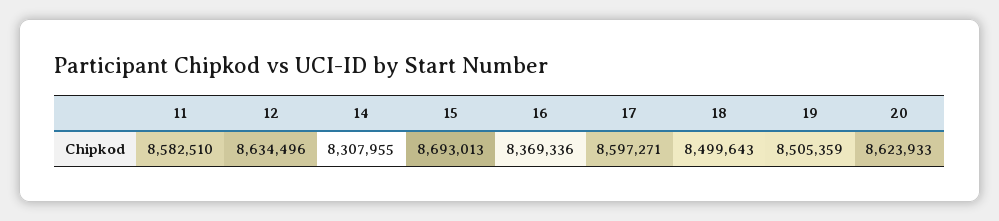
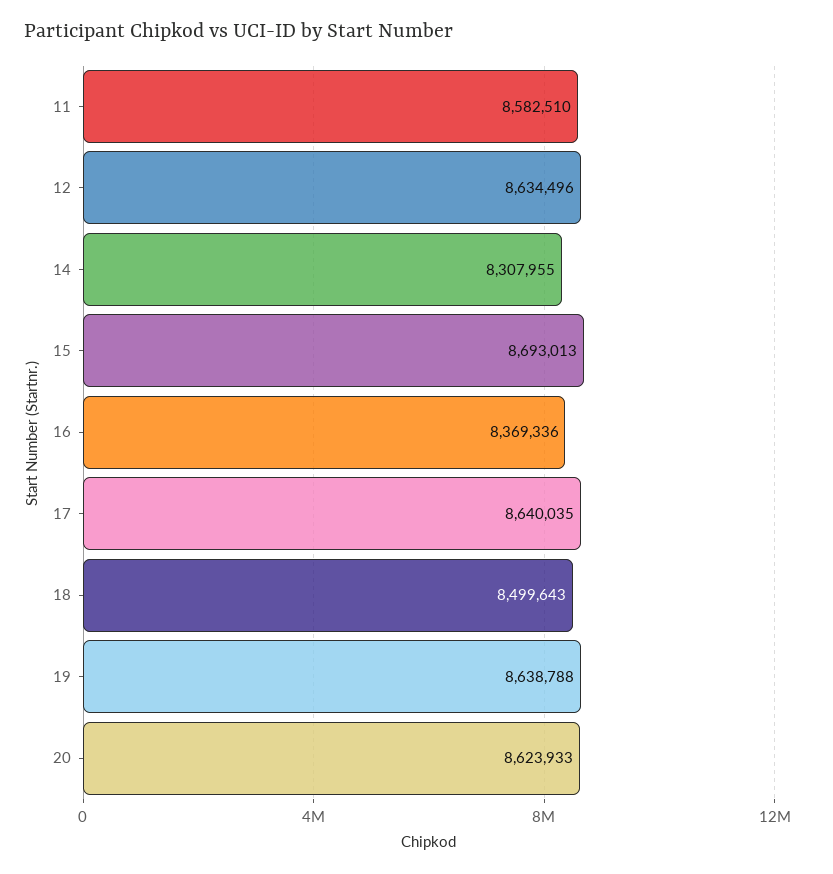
  {
    "11": 8582510,
    "12": 8634496,
    "14": 8307955,
    "15": 8693013,
    "16": 8369336,
-   "17": 8597271,
+   "17": 8640035,
    "18": 8499643,
-   "19": 8505359,
+   "19": 8638788,
    "20": 8623933
  }

